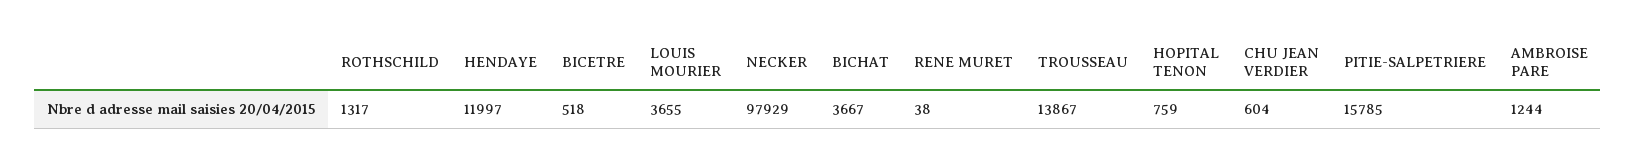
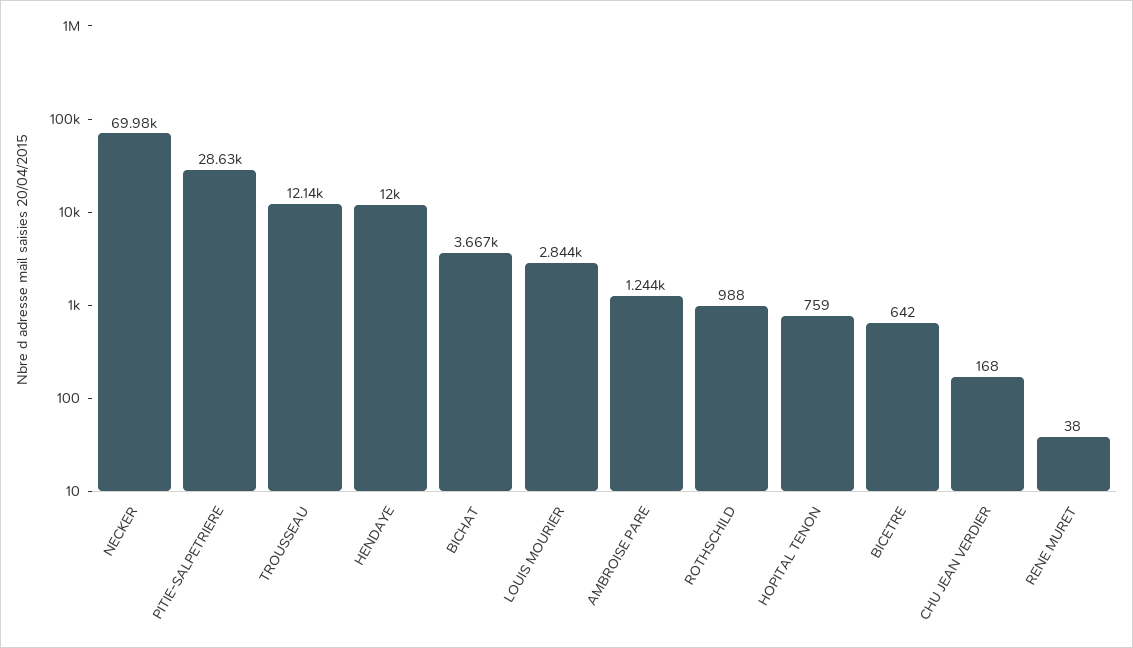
  {
-   "ROTHSCHILD": 1317,
+   "ROTHSCHILD": 988,
    "HENDAYE": 11997,
-   "BICETRE": 518,
+   "BICETRE": 642,
-   "LOUIS MOURIER": 3655,
+   "LOUIS MOURIER": 2844,
-   "NECKER": 97929,
+   "NECKER": 69980,
    "BICHAT": 3667,
    "RENE MURET": 38,
-   "TROUSSEAU": 13867,
+   "TROUSSEAU": 12140,
    "HOPITAL TENON": 759,
-   "CHU JEAN VERDIER": 604,
+   "CHU JEAN VERDIER": 168,
-   "PITIE-SALPETRIERE": 15785,
+   "PITIE-SALPETRIERE": 28630,
    "AMBROISE PARE": 1244
  }

